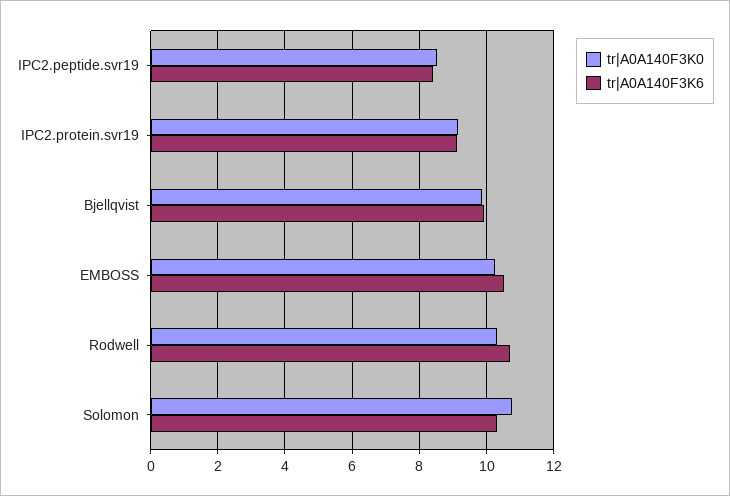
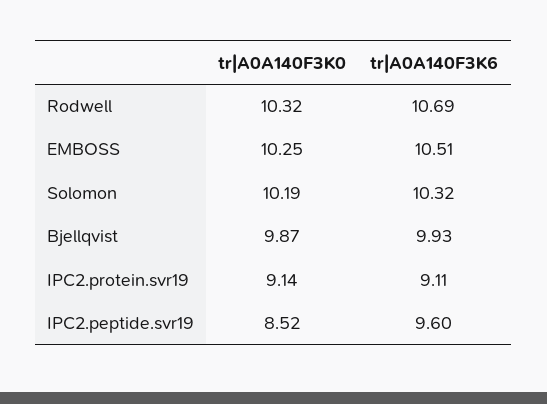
  {
    "tr|A0A140F3K0": {
      "IPC2.peptide.svr19": 8.52,
      "IPC2.protein.svr19": 9.14,
      "Bjellqvist": 9.87,
      "EMBOSS": 10.25,
      "Rodwell": 10.32,
-     "Solomon": 10.8
+     "Solomon": 10.19
    },
    "tr|A0A140F3K6": {
-     "IPC2.peptide.svr19": 8.4,
+     "IPC2.peptide.svr19": 9.6,
      "IPC2.protein.svr19": 9.11,
      "Bjellqvist": 9.93,
      "EMBOSS": 10.51,
      "Rodwell": 10.69,
      "Solomon": 10.32
    }
  }

